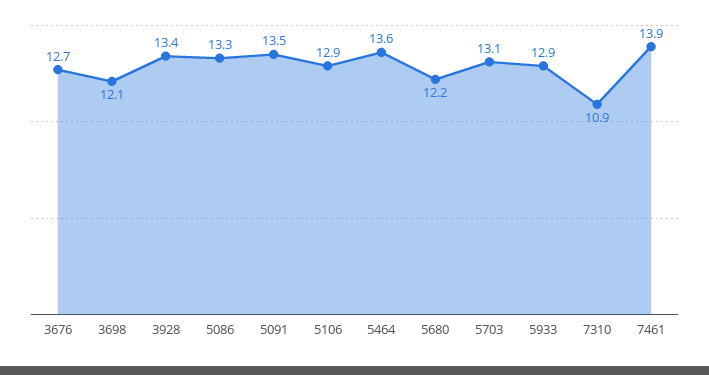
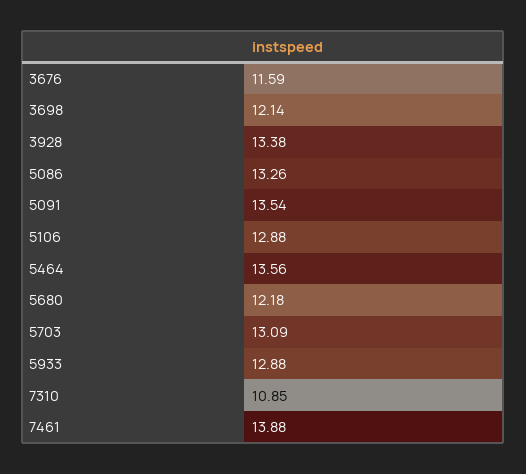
  {
-   "3676": 12.7,
+   "3676": 11.59,
    "3698": 12.14,
    "3928": 13.38,
    "5086": 13.26,
    "5091": 13.54,
    "5106": 12.88,
    "5464": 13.56,
    "5680": 12.18,
    "5703": 13.09,
    "5933": 12.88,
    "7310": 10.85,
    "7461": 13.88
  }

